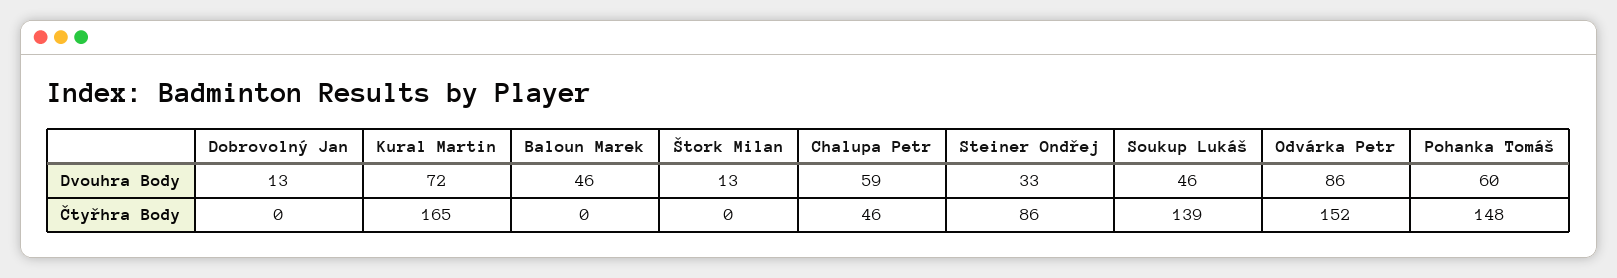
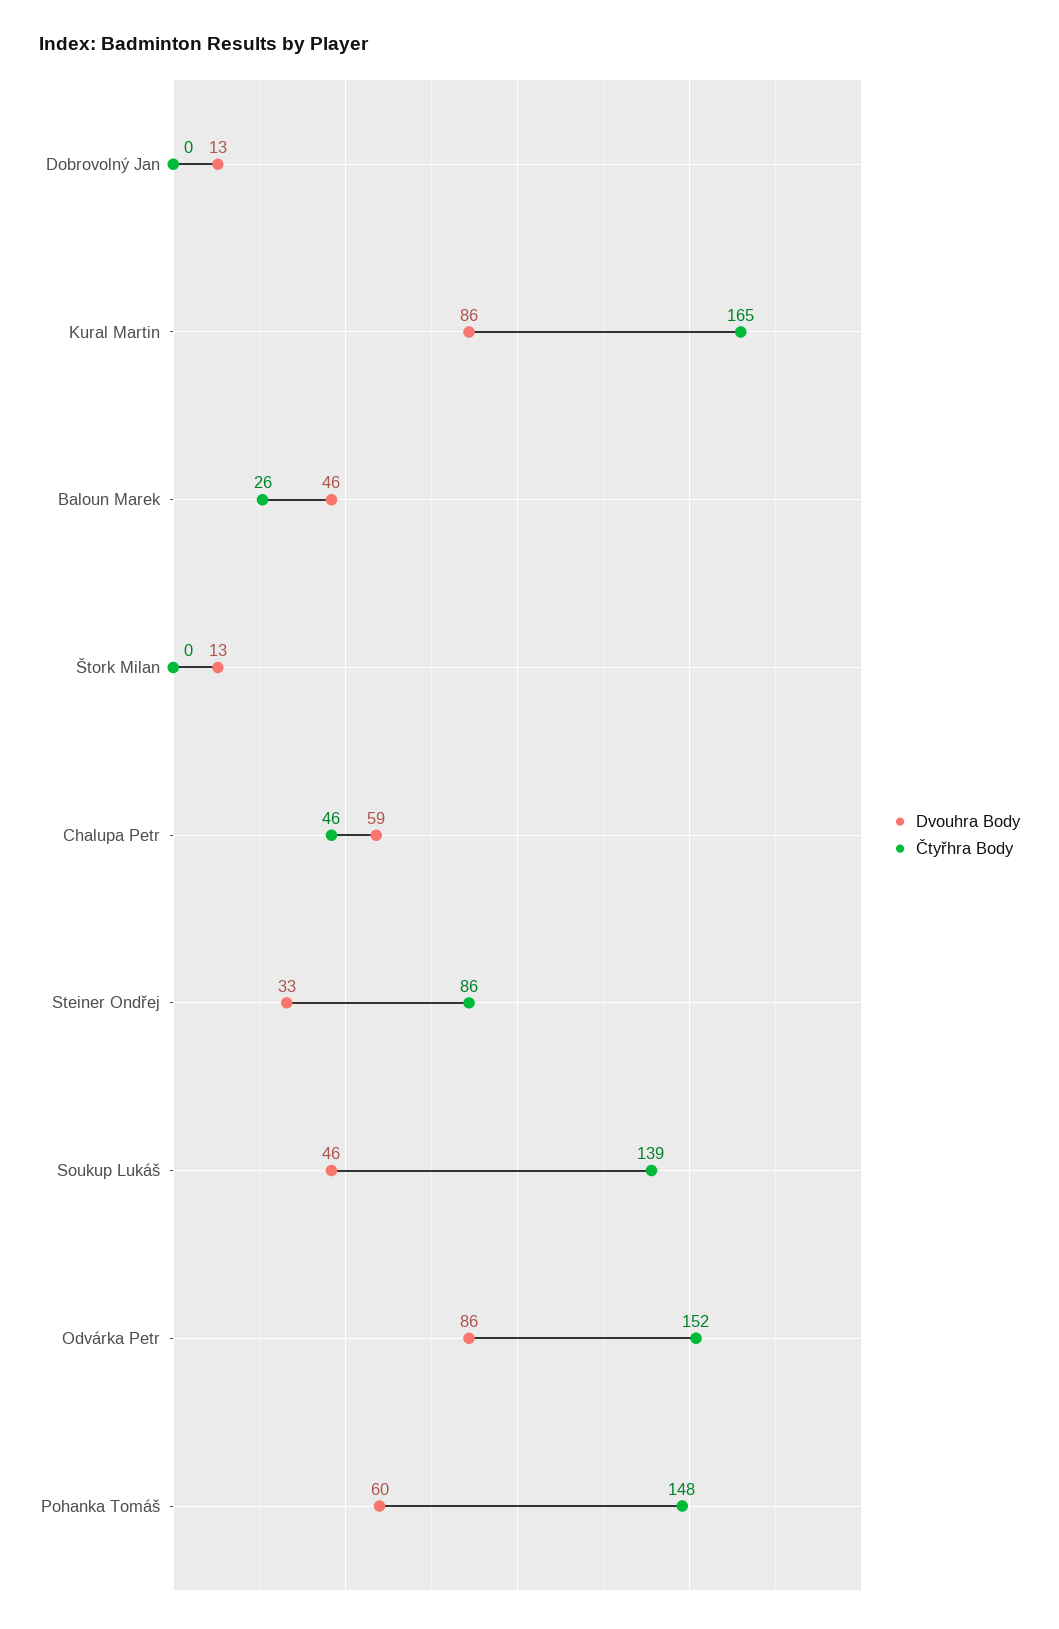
  {
    "Dvouhra Body": {
      "Dobrovolný Jan": 13,
-     "Kural Martin": 72,
+     "Kural Martin": 86,
      "Baloun Marek": 46,
      "Štork Milan": 13,
      "Chalupa Petr": 59,
      "Steiner Ondřej": 33,
      "Soukup Lukáš": 46,
      "Odvárka Petr": 86,
      "Pohanka Tomáš": 60
    },
    "Čtyřhra Body": {
      "Dobrovolný Jan": 0,
      "Kural Martin": 165,
-     "Baloun Marek": 0,
+     "Baloun Marek": 26,
      "Štork Milan": 0,
      "Chalupa Petr": 46,
      "Steiner Ondřej": 86,
      "Soukup Lukáš": 139,
      "Odvárka Petr": 152,
      "Pohanka Tomáš": 148
    }
  }

